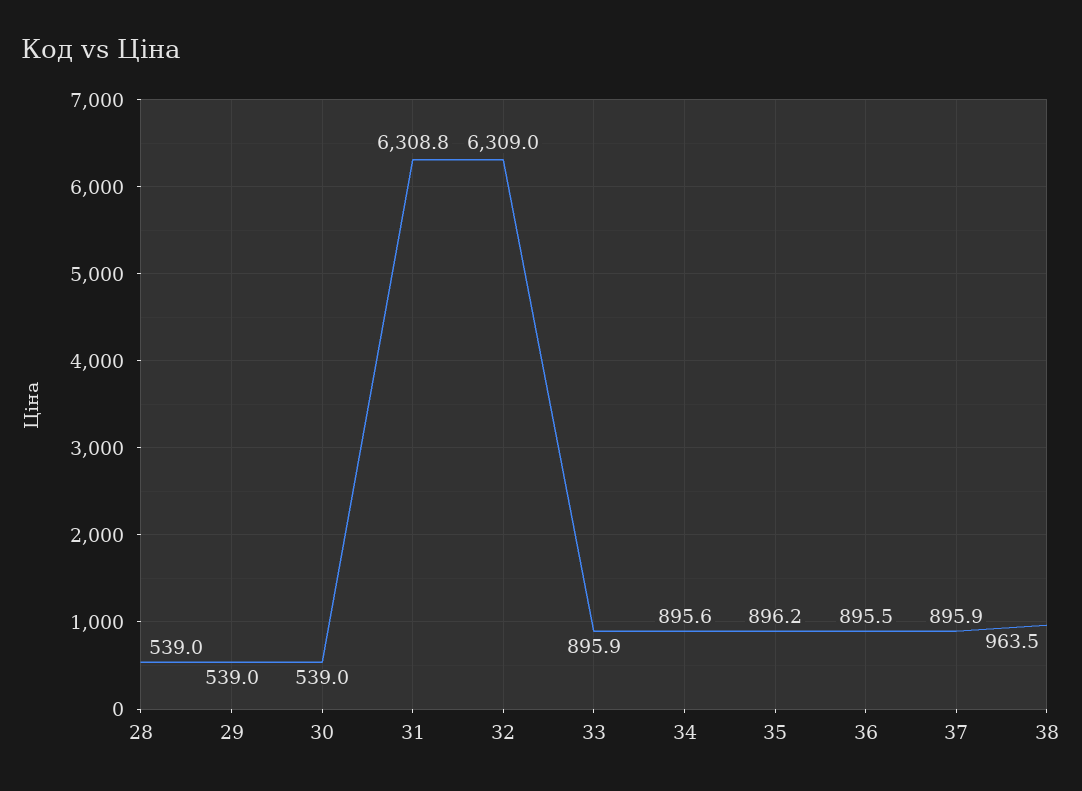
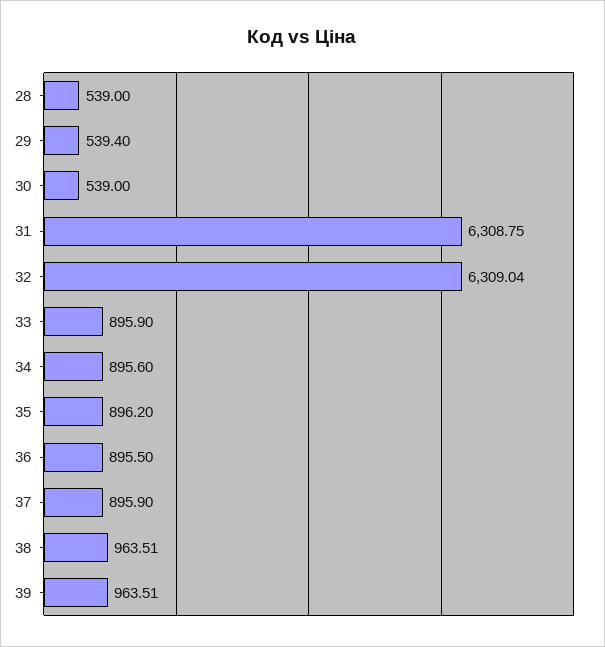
  {
    "28": 539,
-   "29": 539,
+   "29": 539.4,
    "30": 539,
    "31": 6308.75,
    "32": 6309.04,
    "33": 895.9,
    "34": 895.6,
    "35": 896.2,
    "36": 895.5,
    "37": 895.9,
-   "38": 963.51
+   "38": 963.51,
+   "39": 963.51
  }

